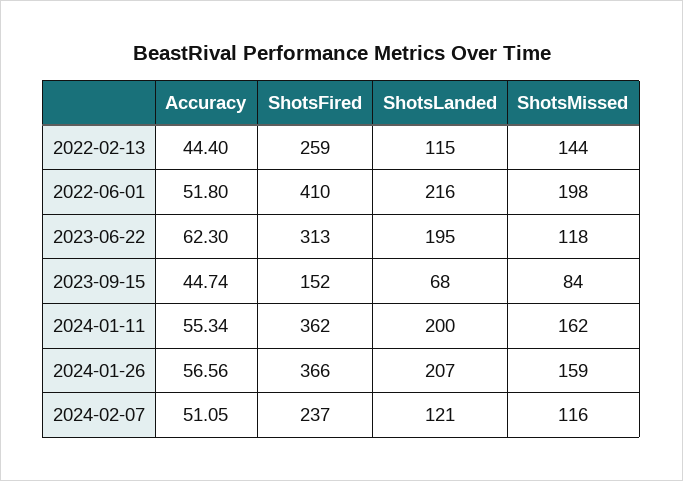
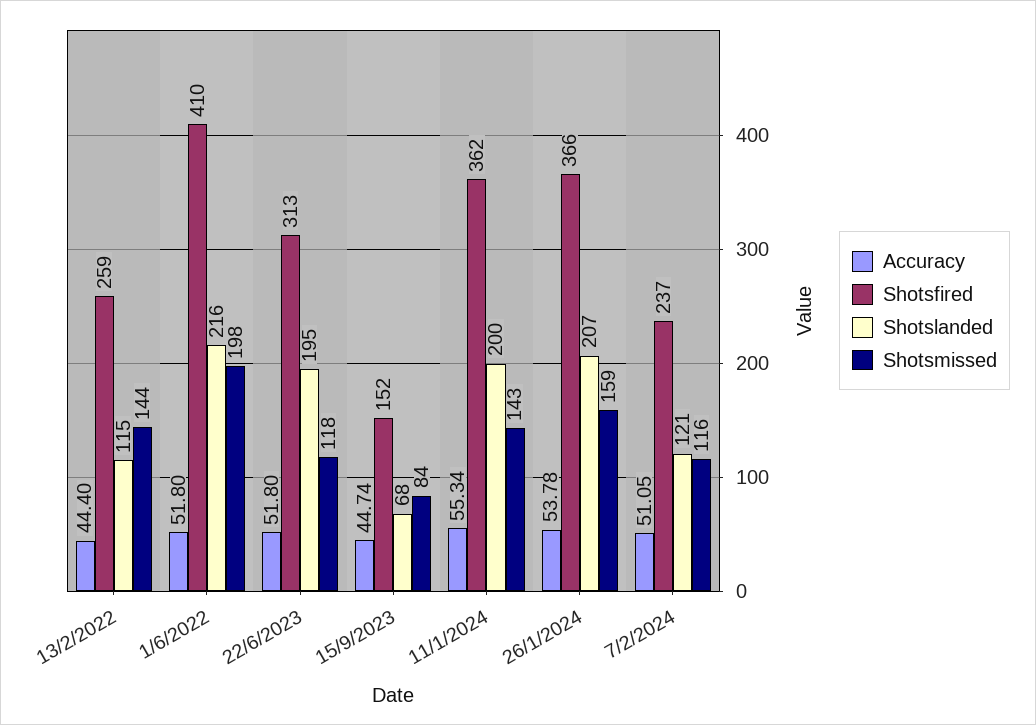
  {
    "Accuracy": {
      "2022-02-13": 44.4,
      "2022-06-01": 51.8,
-     "2023-06-22": 62.3,
+     "2023-06-22": 51.8,
      "2023-09-15": 44.74,
      "2024-01-11": 55.34,
-     "2024-01-26": 56.56,
+     "2024-01-26": 53.78,
      "2024-02-07": 51.05
    },
    "ShotsFired": {
      "2022-02-13": 259,
      "2022-06-01": 410,
      "2023-06-22": 313,
      "2023-09-15": 152,
      "2024-01-11": 362,
      "2024-01-26": 366,
      "2024-02-07": 237
    },
    "ShotsLanded": {
      "2022-02-13": 115,
      "2022-06-01": 216,
      "2023-06-22": 195,
      "2023-09-15": 68,
      "2024-01-11": 200,
      "2024-01-26": 207,
      "2024-02-07": 121
    },
    "ShotsMissed": {
      "2022-02-13": 144,
      "2022-06-01": 198,
      "2023-06-22": 118,
      "2023-09-15": 84,
-     "2024-01-11": 162,
+     "2024-01-11": 143,
      "2024-01-26": 159,
      "2024-02-07": 116
    }
  }

